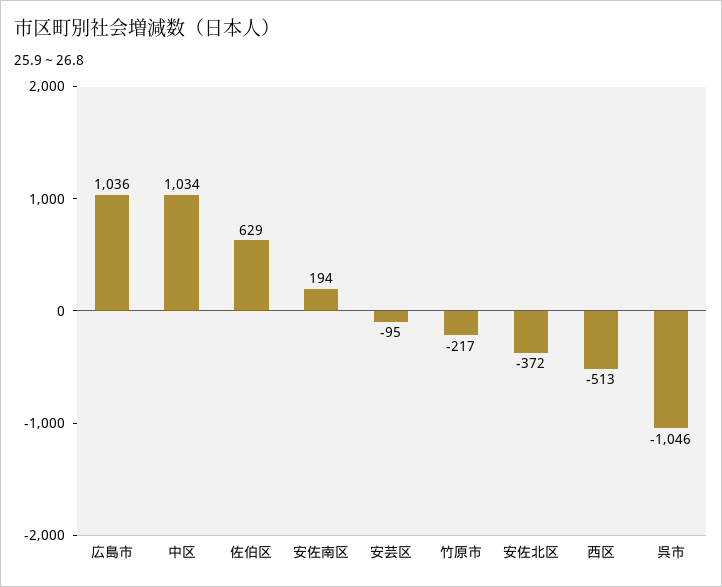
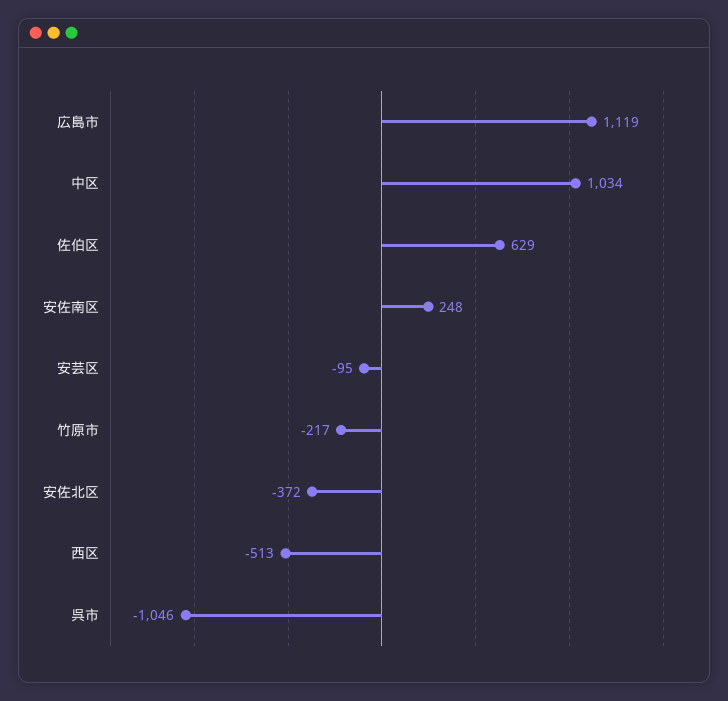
  {
-   "広島市": 1036,
+   "広島市": 1119,
    "中区": 1034,
    "佐伯区": 629,
-   "安佐南区": 194,
+   "安佐南区": 248,
    "安芸区": -95,
    "竹原市": -217,
    "安佐北区": -372,
    "西区": -513,
    "呉市": -1046
  }

